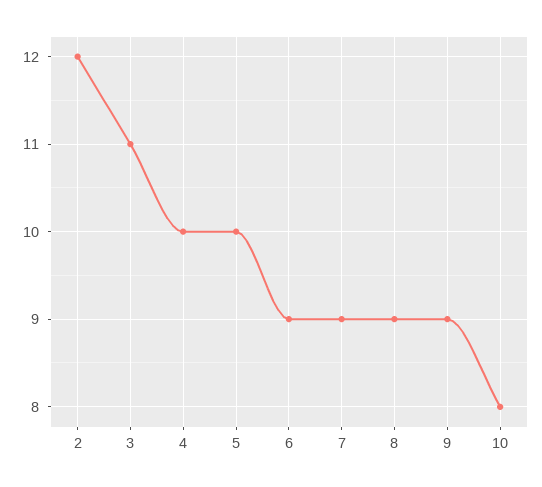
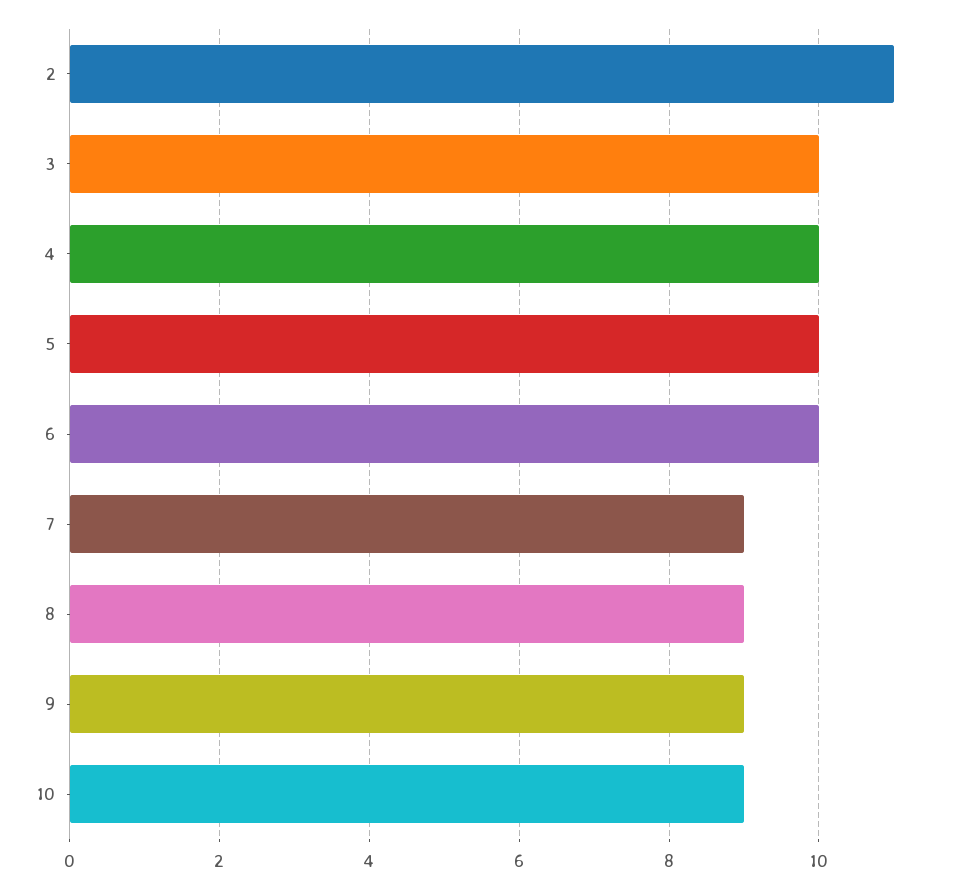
  {
-   "2": 12,
+   "2": 11,
-   "3": 11,
+   "3": 10,
    "4": 10,
    "5": 10,
-   "6": 9,
+   "6": 10,
    "7": 9,
    "8": 9,
    "9": 9,
-   "10": 8
+   "10": 9
  }

